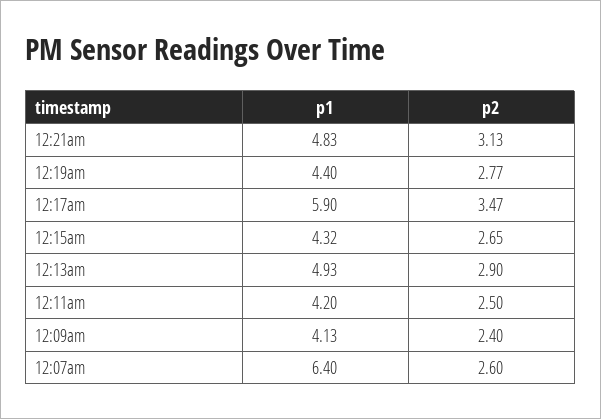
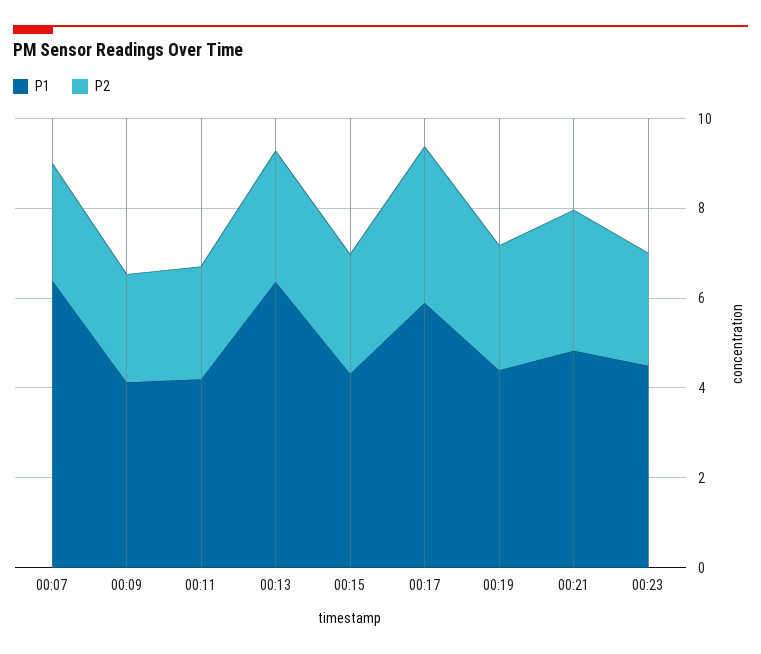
  {
    "p1": {
      "12:21am": 4.83,
      "12:19am": 4.4,
      "12:17am": 5.9,
      "12:15am": 4.32,
-     "12:13am": 4.93,
+     "12:13am": 6.5,
      "12:11am": 4.2,
      "12:09am": 4.13,
-     "12:07am": 6.4
+     "12:07am": 6.4,
+     "00:23": 4.5
    },
    "p2": {
      "12:21am": 3.13,
      "12:19am": 2.77,
      "12:17am": 3.47,
      "12:15am": 2.65,
      "12:13am": 2.9,
      "12:11am": 2.5,
      "12:09am": 2.4,
-     "12:07am": 2.6
+     "12:07am": 2.6,
+     "00:23": 2.5
    }
  }

